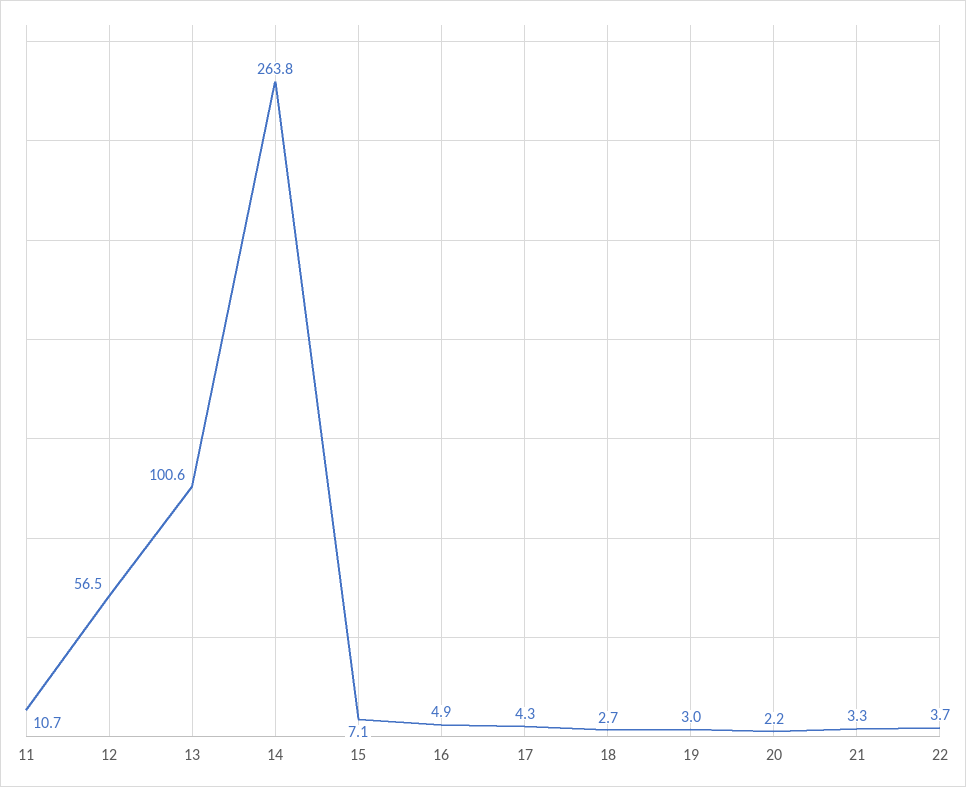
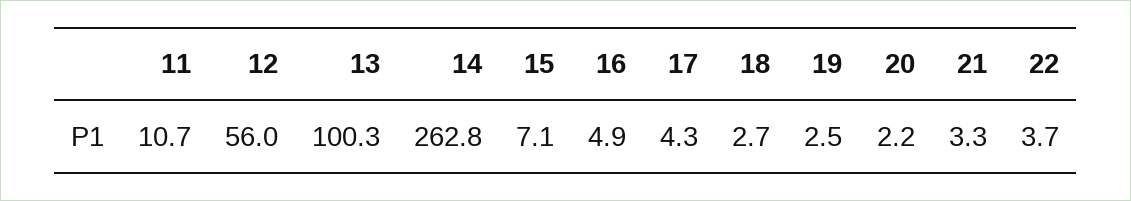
  {
    "11": 10.7,
-   "12": 56.5,
+   "12": 56,
-   "13": 100.6,
+   "13": 100.3,
-   "14": 263.8,
+   "14": 262.8,
    "15": 7.1,
    "16": 4.9,
    "17": 4.3,
    "18": 2.7,
-   "19": 3,
+   "19": 2.5,
    "20": 2.2,
    "21": 3.3,
    "22": 3.7
  }

